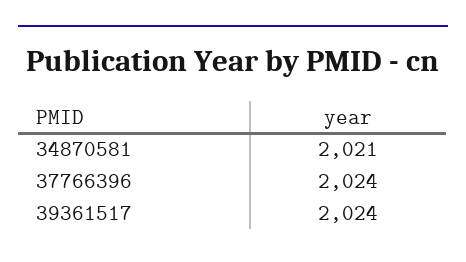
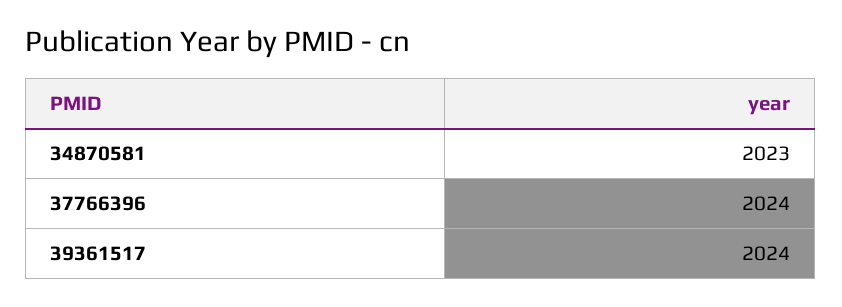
  {
-   "34870581": 2021,
+   "34870581": 2023,
    "37766396": 2024,
    "39361517": 2024
  }

